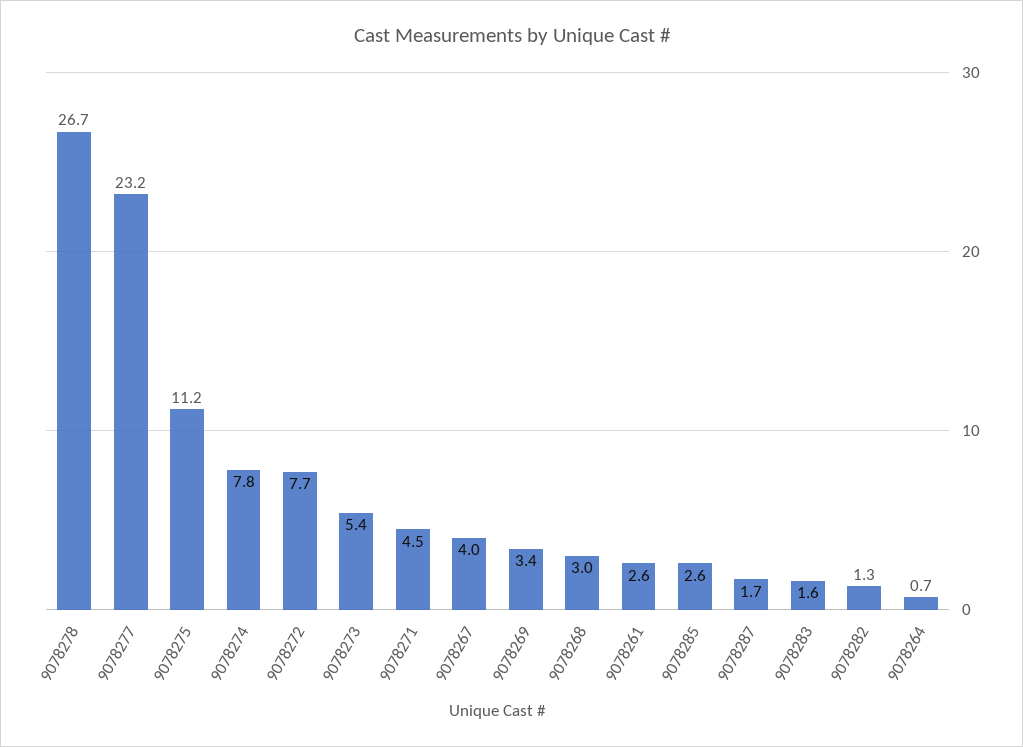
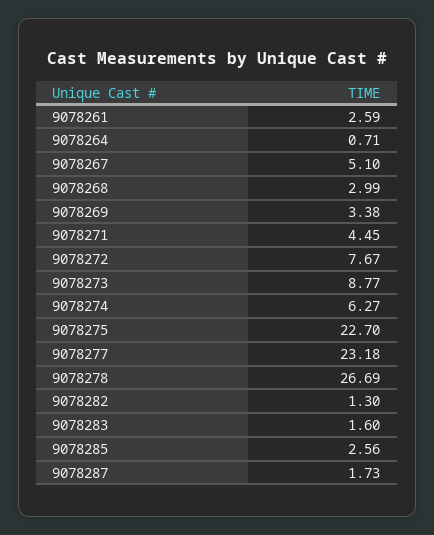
  {
    "9078278": 26.69,
    "9078277": 23.18,
-   "9078275": 11.2,
+   "9078275": 22.7,
-   "9078274": 7.8,
+   "9078274": 6.27,
    "9078272": 7.67,
-   "9078273": 5.4,
+   "9078273": 8.77,
    "9078271": 4.45,
-   "9078267": 4,
+   "9078267": 5.1,
    "9078269": 3.38,
    "9078268": 2.99,
    "9078261": 2.59,
    "9078285": 2.56,
    "9078287": 1.73,
    "9078283": 1.6,
    "9078282": 1.3,
    "9078264": 0.71
  }

